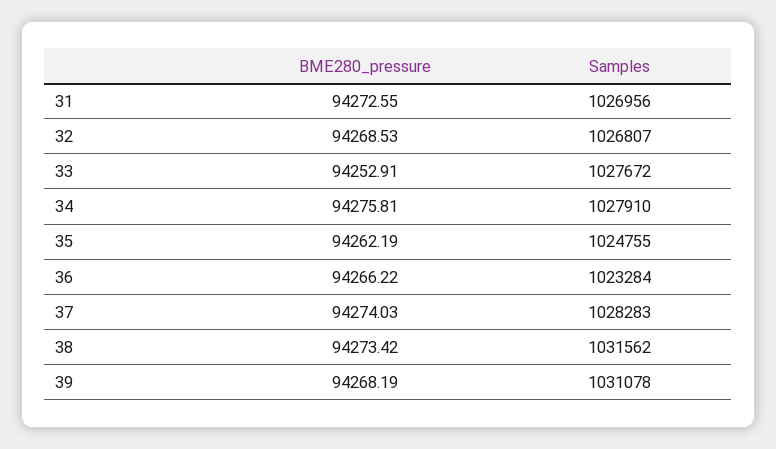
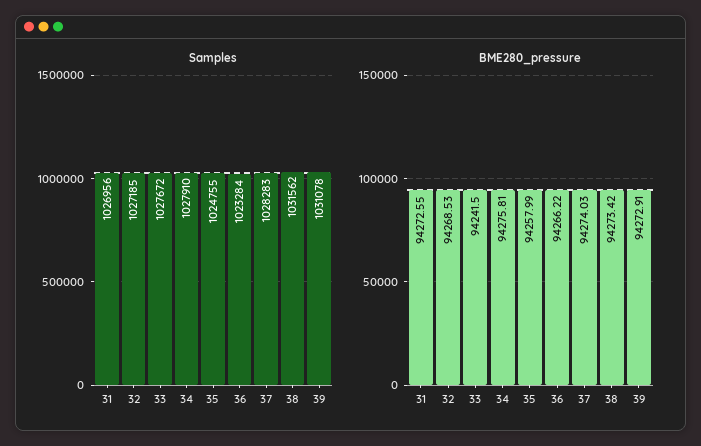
  {
    "BME280_pressure": {
      "31": 94272.55,
      "32": 94268.53,
-     "33": 94252.91,
+     "33": 94241.5,
      "34": 94275.81,
-     "35": 94262.19,
+     "35": 94257.99,
      "36": 94266.22,
      "37": 94274.03,
      "38": 94273.42,
-     "39": 94268.19
+     "39": 94272.91
    },
    "Samples": {
      "31": 1026956,
-     "32": 1026807,
+     "32": 1027185,
      "33": 1027672,
      "34": 1027910,
      "35": 1024755,
      "36": 1023284,
      "37": 1028283,
      "38": 1031562,
      "39": 1031078
    }
  }

